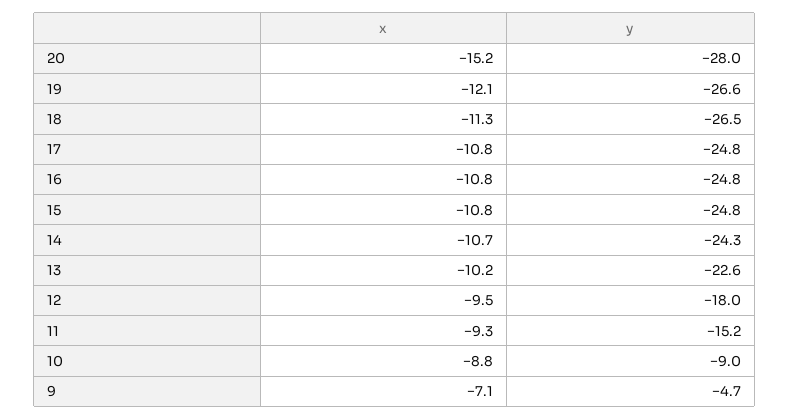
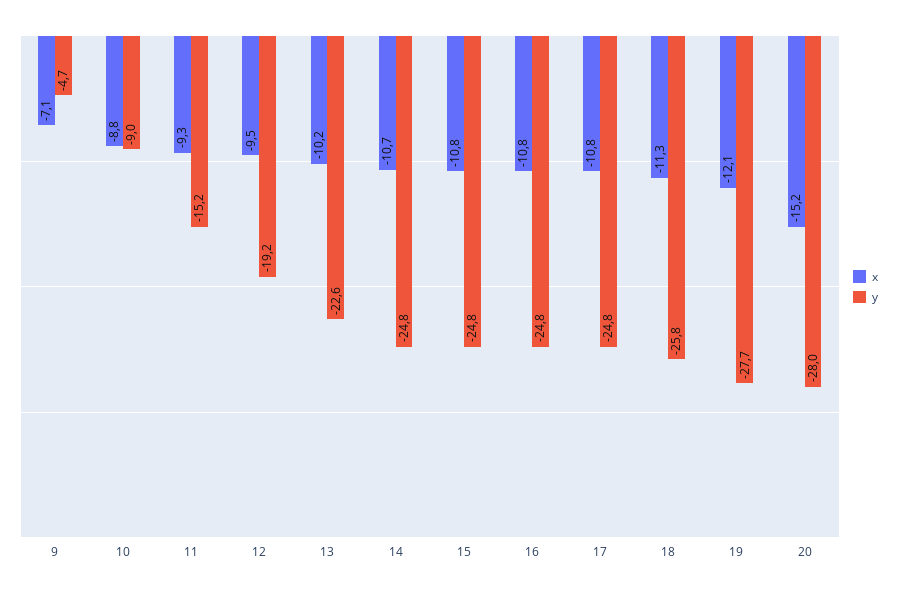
  {
    "x": {
      "20": -15.2,
      "19": -12.1,
      "18": -11.3,
      "17": -10.8,
      "16": -10.8,
      "15": -10.8,
      "14": -10.7,
      "13": -10.2,
      "12": -9.5,
      "11": -9.3,
      "10": -8.8,
      "9": -7.1
    },
    "y": {
      "20": -28,
-     "19": -26.6,
+     "19": -27.7,
-     "18": -26.5,
+     "18": -25.8,
      "17": -24.8,
      "16": -24.8,
      "15": -24.8,
-     "14": -24.3,
+     "14": -24.8,
      "13": -22.6,
-     "12": -18,
+     "12": -19.2,
      "11": -15.2,
      "10": -9,
      "9": -4.7
    }
  }

